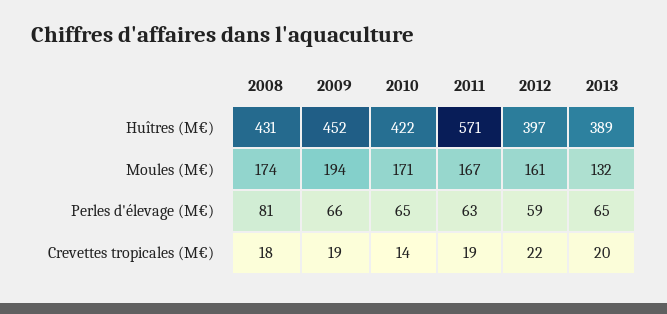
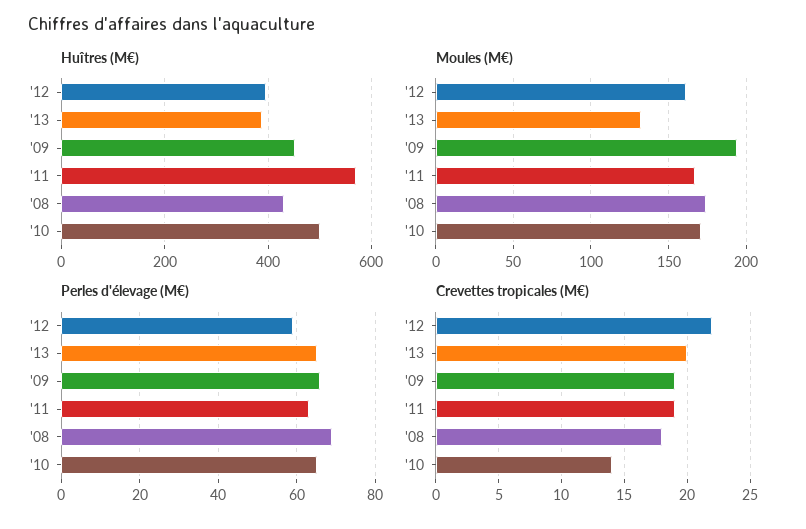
  {
    "Huîtres (M€)": {
      "2008": 431,
      "2009": 452,
-     "2010": 422,
+     "2010": 500,
      "2011": 571,
      "2012": 397,
      "2013": 389
    },
    "Moules (M€)": {
      "2008": 174,
      "2009": 194,
      "2010": 171,
      "2011": 167,
      "2012": 161,
      "2013": 132
    },
    "Perles d'élevage (M€)": {
-     "2008": 81,
+     "2008": 70,
      "2009": 66,
      "2010": 65,
      "2011": 63,
      "2012": 59,
      "2013": 65
    },
    "Crevettes tropicales (M€)": {
      "2008": 18,
      "2009": 19,
      "2010": 14,
      "2011": 19,
      "2012": 22,
      "2013": 20
    }
  }

